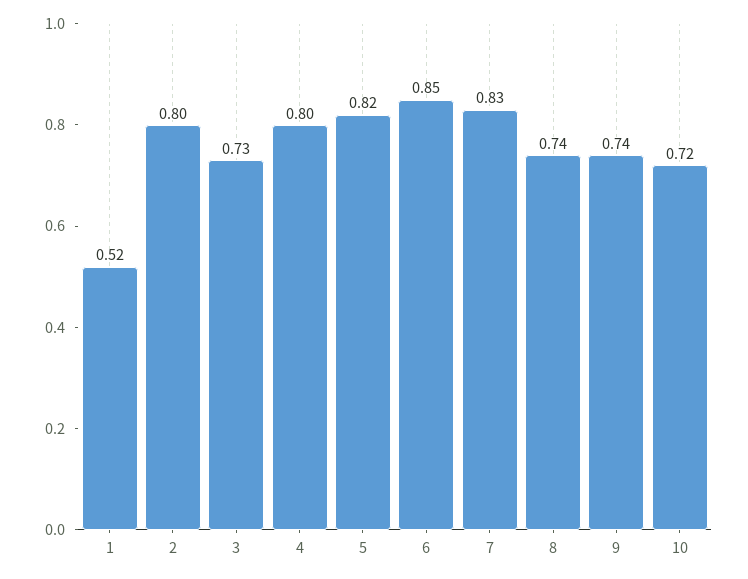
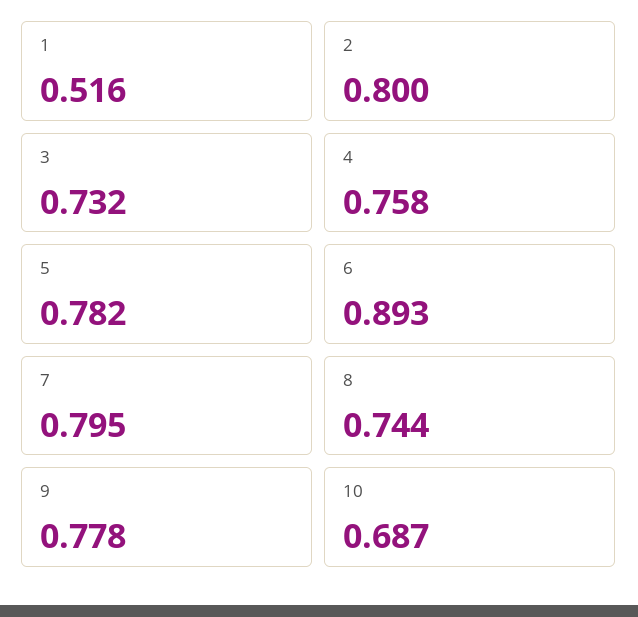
  {
    "1": 0.516,
    "2": 0.8,
    "3": 0.732,
-   "4": 0.8,
+   "4": 0.758,
-   "5": 0.82,
+   "5": 0.782,
-   "6": 0.85,
+   "6": 0.893,
-   "7": 0.83,
+   "7": 0.795,
    "8": 0.744,
-   "9": 0.74,
+   "9": 0.778,
-   "10": 0.72
+   "10": 0.687
  }

